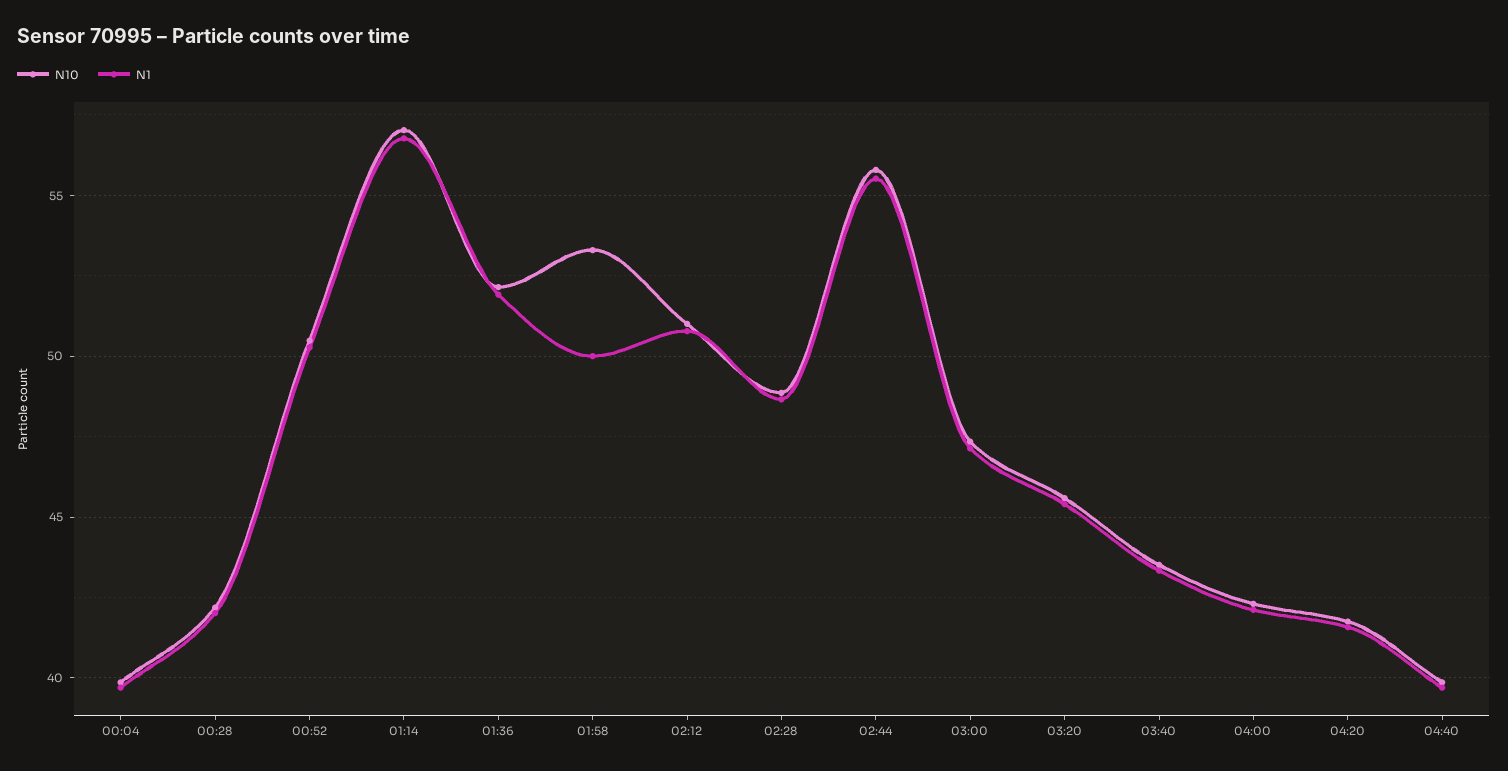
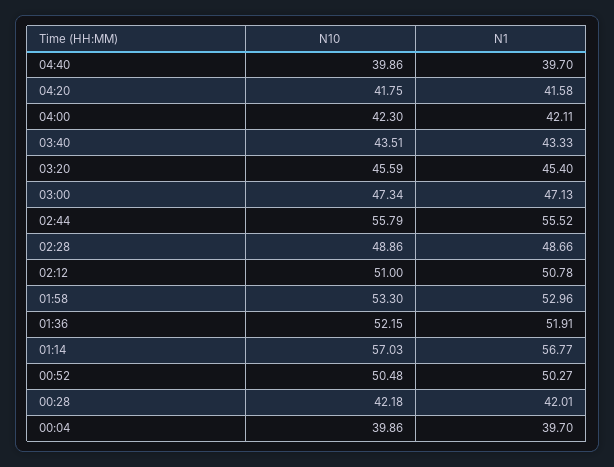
  {
    "N10": {
      "00:04": 39.86,
      "00:28": 42.18,
      "00:52": 50.48,
      "01:14": 57.03,
      "01:36": 52.15,
      "01:58": 53.3,
      "02:12": 51,
      "02:28": 48.86,
      "02:44": 55.79,
      "03:00": 47.34,
      "03:20": 45.59,
      "03:40": 43.51,
      "04:00": 42.3,
      "04:20": 41.75,
      "04:40": 39.86
    },
    "N1": {
      "00:04": 39.7,
      "00:28": 42.01,
      "00:52": 50.27,
      "01:14": 56.77,
      "01:36": 51.91,
-     "01:58": 50,
+     "01:58": 52.96,
      "02:12": 50.78,
      "02:28": 48.66,
      "02:44": 55.52,
      "03:00": 47.13,
      "03:20": 45.4,
      "03:40": 43.33,
      "04:00": 42.11,
      "04:20": 41.58,
      "04:40": 39.7
    }
  }

